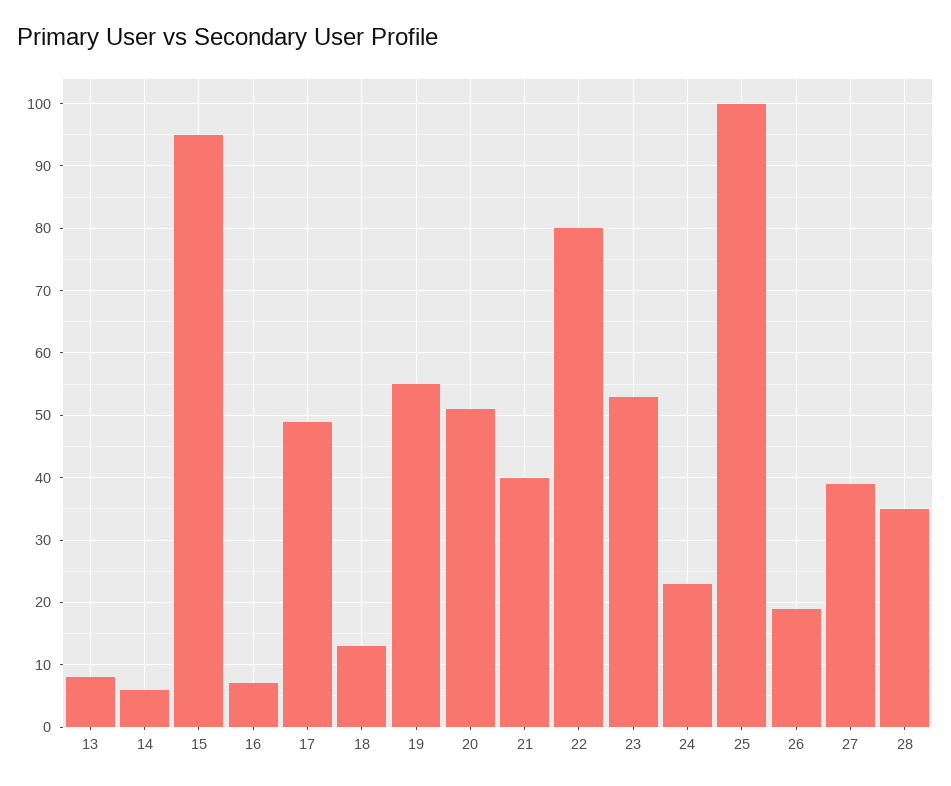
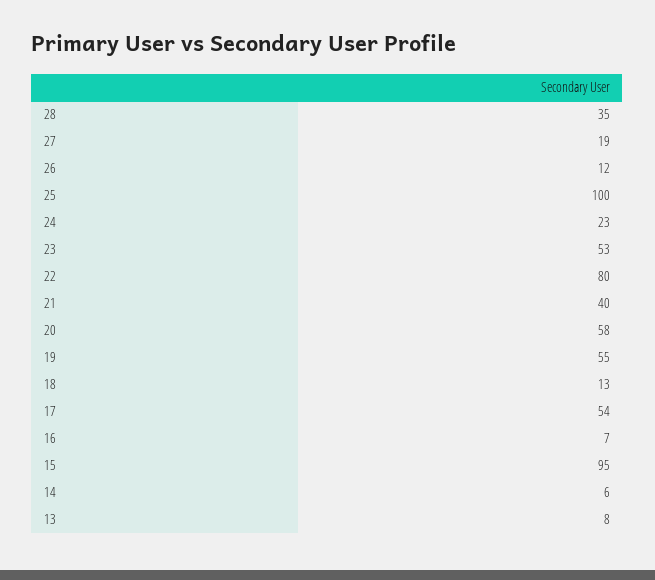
  {
    "13": 8,
    "14": 6,
    "15": 95,
    "16": 7,
-   "17": 49,
+   "17": 54,
    "18": 13,
    "19": 55,
-   "20": 51,
+   "20": 58,
    "21": 40,
    "22": 80,
    "23": 53,
    "24": 23,
    "25": 100,
-   "26": 19,
+   "26": 12,
-   "27": 39,
+   "27": 19,
    "28": 35
  }

